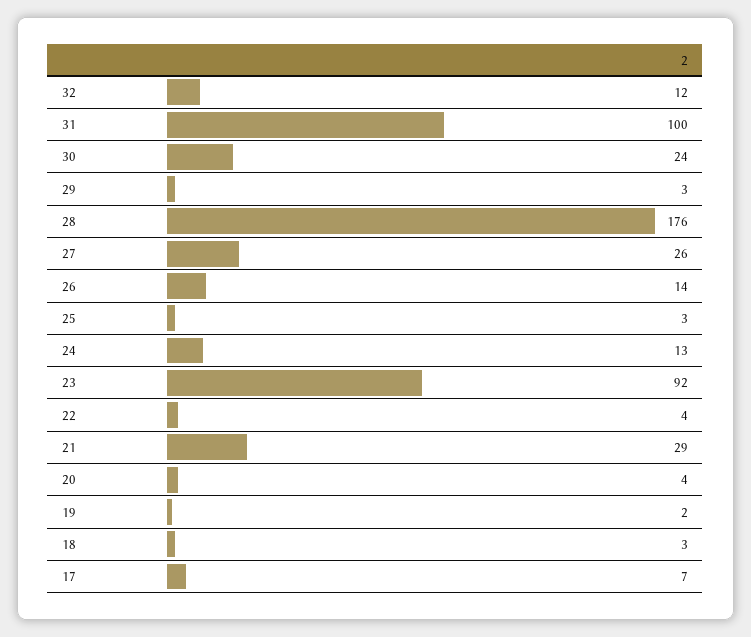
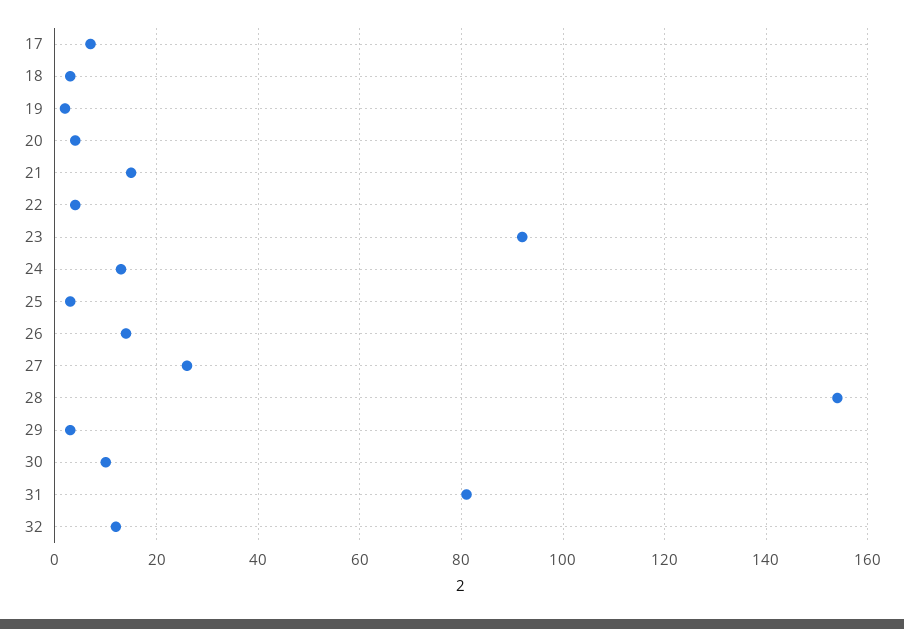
  {
    "32": 12,
-   "31": 100,
+   "31": 80,
-   "30": 24,
+   "30": 10,
    "29": 3,
-   "28": 176,
+   "28": 155,
    "27": 26,
    "26": 14,
    "25": 3,
    "24": 13,
    "23": 92,
    "22": 4,
-   "21": 29,
+   "21": 15,
    "20": 4,
    "19": 2,
    "18": 3,
    "17": 7
  }

